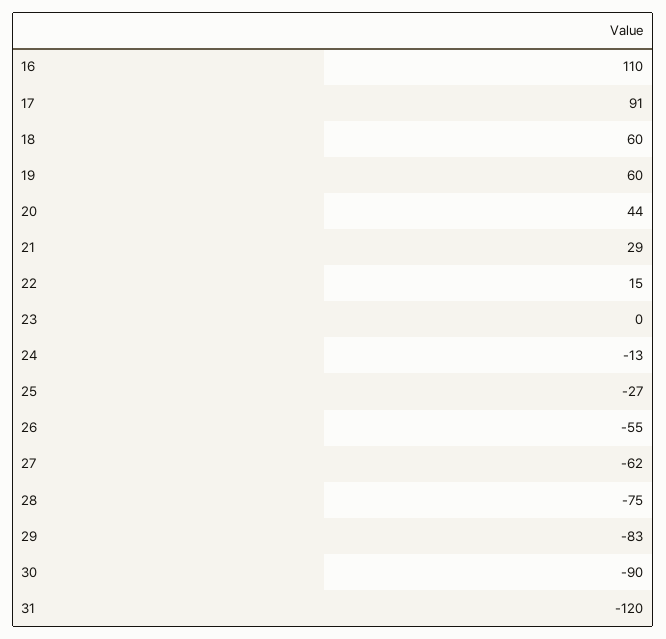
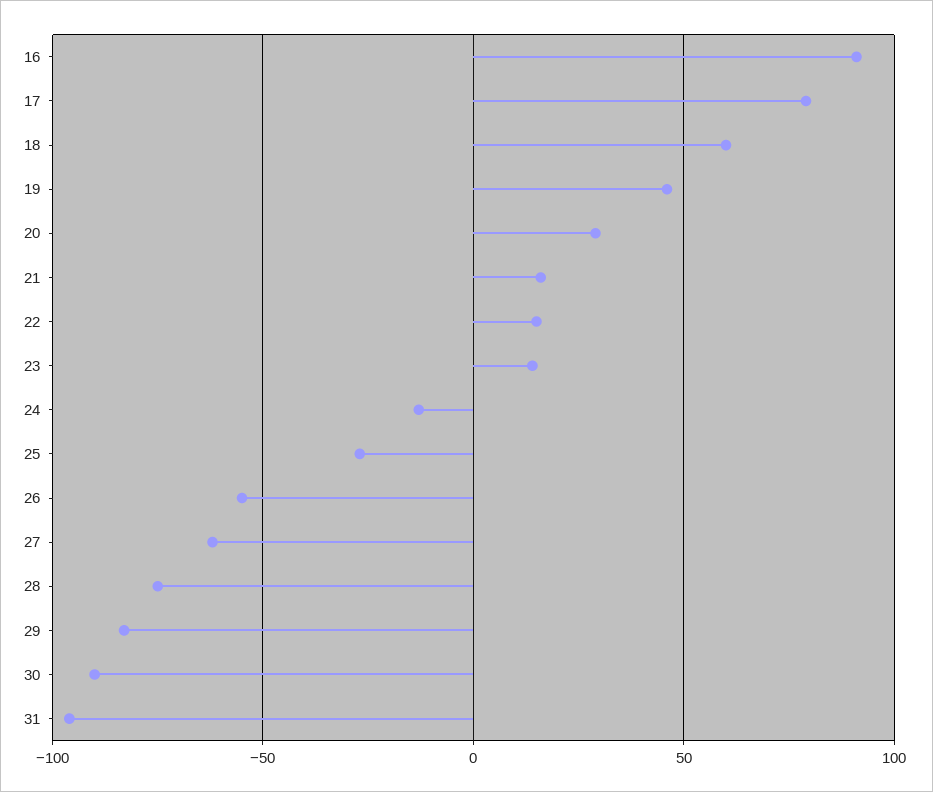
  {
-   "16": 110,
+   "16": 90,
-   "17": 91,
+   "17": 80,
    "18": 60,
-   "19": 60,
+   "19": 45,
-   "20": 44,
+   "20": 30,
-   "21": 29,
+   "21": 15,
    "22": 15,
-   "23": 0,
+   "23": 15,
    "24": -13,
    "25": -27,
    "26": -55,
    "27": -62,
    "28": -75,
    "29": -83,
    "30": -90,
-   "31": -120
+   "31": -95
  }

